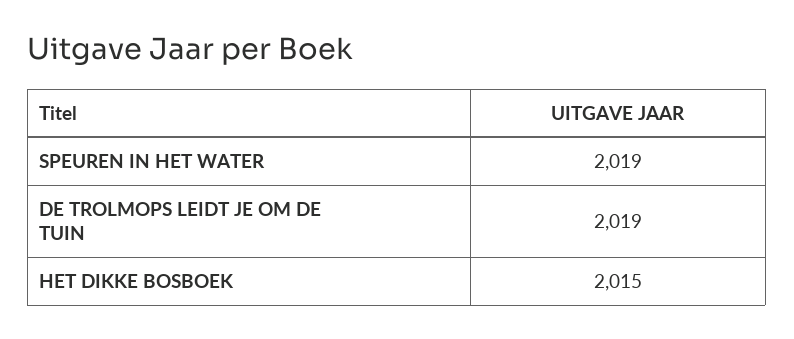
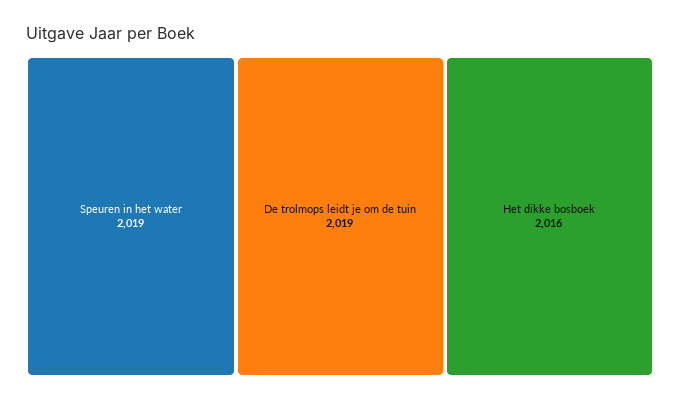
  {
    "SPEUREN IN HET WATER": 2019,
    "DE TROLMOPS LEIDT JE OM DE TUIN": 2019,
-   "HET DIKKE BOSBOEK": 2015
+   "HET DIKKE BOSBOEK": 2016
  }

